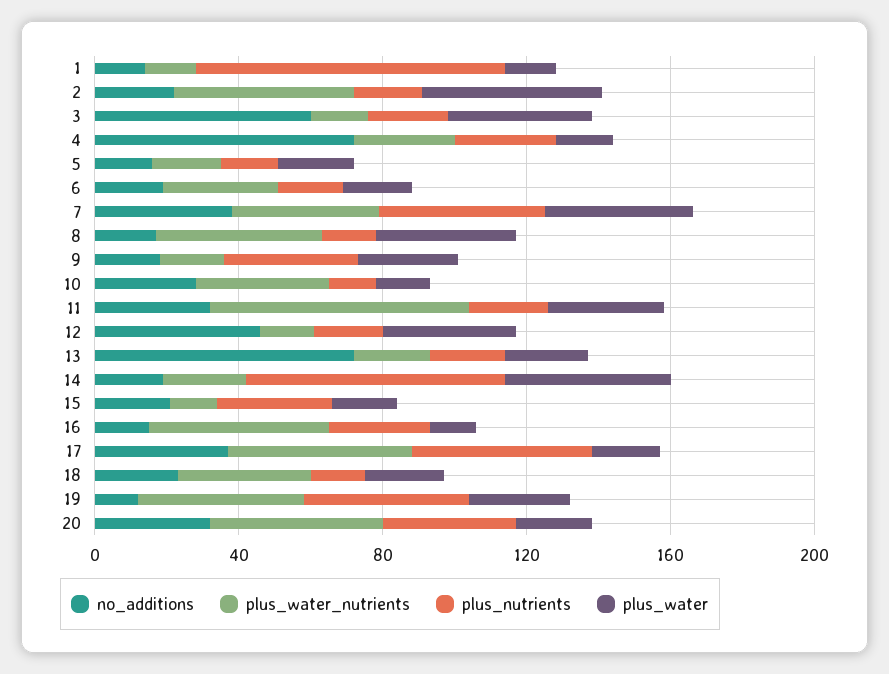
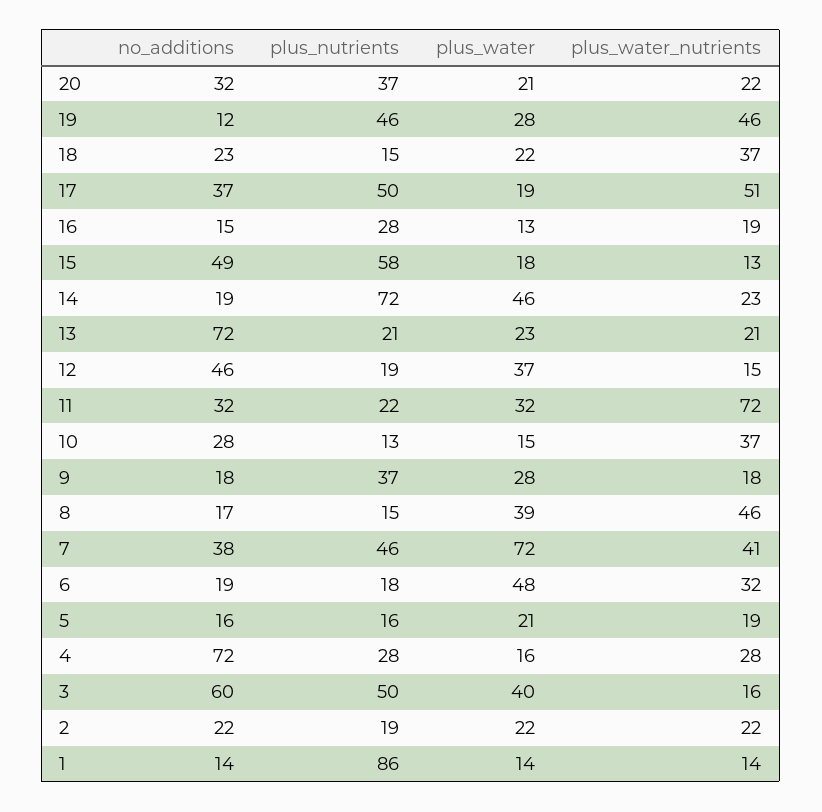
  {
    "no_additions": {
      "1": 14,
      "2": 22,
      "3": 60,
      "4": 72,
      "5": 16,
      "6": 19,
      "7": 38,
      "8": 17,
      "9": 18,
      "10": 28,
      "11": 32,
      "12": 46,
      "13": 72,
      "14": 19,
-     "15": 20,
+     "15": 49,
      "16": 15,
      "17": 37,
      "18": 23,
      "19": 12,
      "20": 32
    },
    "plus_water_nutrients": {
      "1": 14,
-     "2": 50,
+     "2": 22,
      "3": 16,
      "4": 28,
      "5": 19,
      "6": 32,
      "7": 41,
      "8": 46,
      "9": 18,
      "10": 37,
      "11": 72,
      "12": 15,
      "13": 21,
      "14": 23,
      "15": 13,
-     "16": 50,
+     "16": 19,
      "17": 51,
      "18": 37,
      "19": 46,
-     "20": 50
+     "20": 22
    },
    "plus_nutrients": {
      "1": 86,
      "2": 19,
-     "3": 20,
+     "3": 50,
      "4": 28,
      "5": 16,
      "6": 18,
      "7": 46,
      "8": 15,
      "9": 37,
      "10": 13,
      "11": 22,
      "12": 19,
      "13": 21,
      "14": 72,
-     "15": 30,
+     "15": 58,
      "16": 28,
      "17": 50,
      "18": 15,
      "19": 46,
      "20": 37
    },
    "plus_water": {
      "1": 14,
-     "2": 50,
+     "2": 22,
      "3": 40,
      "4": 16,
      "5": 21,
-     "6": 20,
+     "6": 48,
-     "7": 40,
+     "7": 72,
      "8": 39,
      "9": 28,
      "10": 15,
      "11": 32,
      "12": 37,
      "13": 23,
      "14": 46,
      "15": 18,
      "16": 13,
      "17": 19,
      "18": 22,
      "19": 28,
      "20": 21
    }
  }

